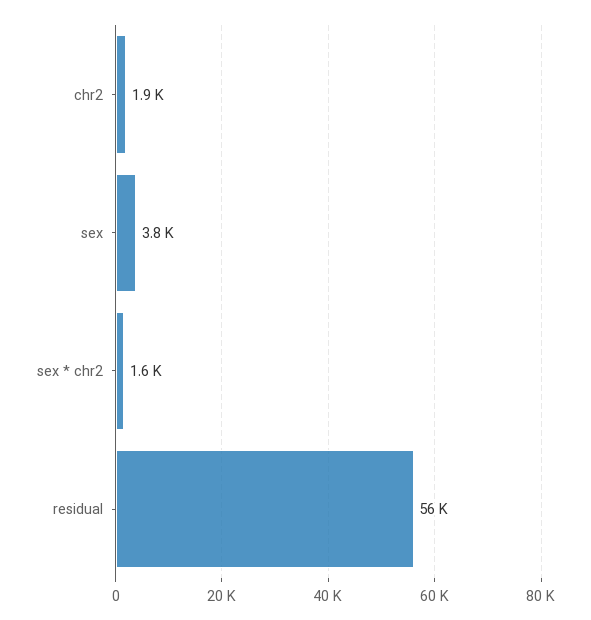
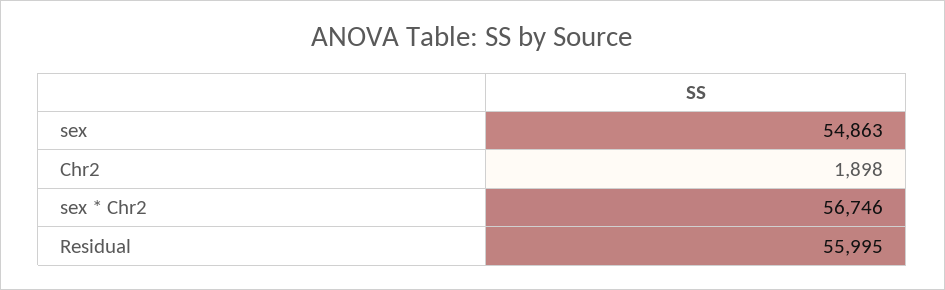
  {
    "chr2": 1898,
-   "sex": 3800,
+   "sex": 54863,
-   "sex * chr2": 1600,
+   "sex * chr2": 56746,
    "residual": 55995
  }

